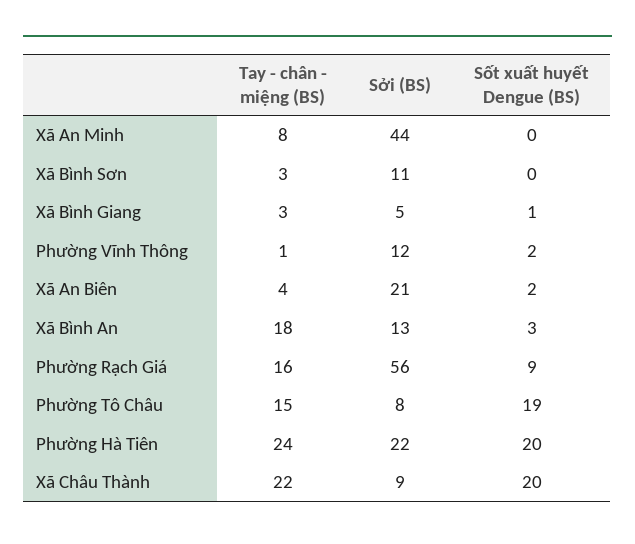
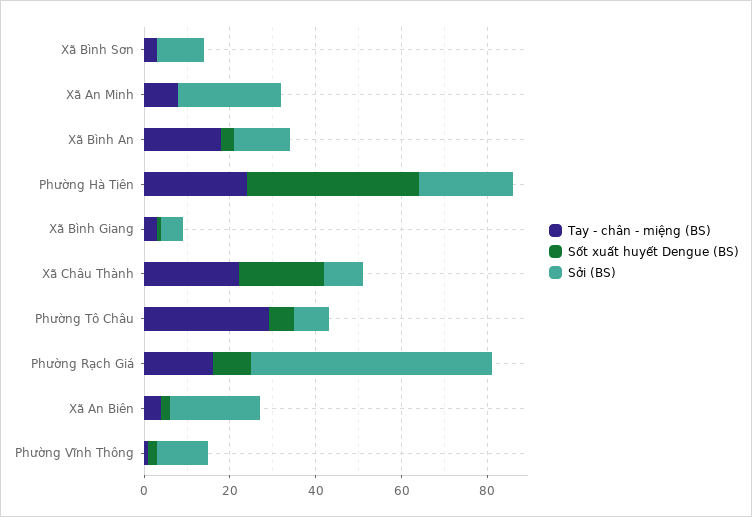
  {
    "Tay - chân - miệng (BS)": {
      "Xã An Minh": 8,
      "Xã Bình Sơn": 3,
      "Xã Bình Giang": 3,
      "Phường Vĩnh Thông": 1,
      "Xã An Biên": 4,
      "Xã Bình An": 18,
      "Phường Rạch Giá": 16,
-     "Phường Tô Châu": 15,
+     "Phường Tô Châu": 30,
      "Phường Hà Tiên": 24,
      "Xã Châu Thành": 22
    },
    "Sởi (BS)": {
-     "Xã An Minh": 44,
+     "Xã An Minh": 25,
      "Xã Bình Sơn": 11,
      "Xã Bình Giang": 5,
      "Phường Vĩnh Thông": 12,
      "Xã An Biên": 21,
      "Xã Bình An": 13,
      "Phường Rạch Giá": 56,
      "Phường Tô Châu": 8,
      "Phường Hà Tiên": 22,
      "Xã Châu Thành": 9
    },
    "Sốt xuất huyết Dengue (BS)": {
      "Xã An Minh": 0,
      "Xã Bình Sơn": 0,
      "Xã Bình Giang": 1,
      "Phường Vĩnh Thông": 2,
      "Xã An Biên": 2,
      "Xã Bình An": 3,
      "Phường Rạch Giá": 9,
-     "Phường Tô Châu": 19,
+     "Phường Tô Châu": 5,
-     "Phường Hà Tiên": 20,
+     "Phường Hà Tiên": 40,
      "Xã Châu Thành": 20
    }
  }

